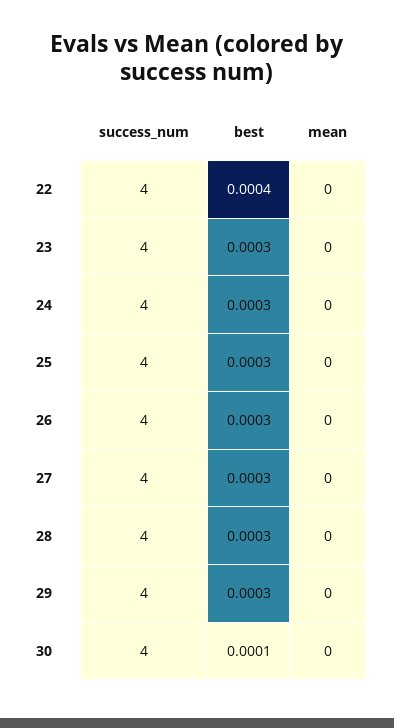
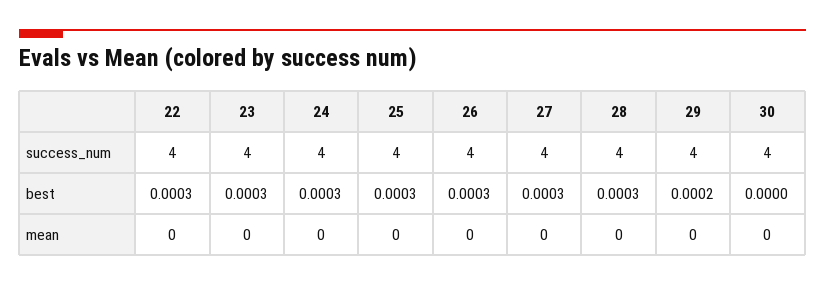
  {
    "success_num": {
      "22": 4,
      "23": 4,
      "24": 4,
      "25": 4,
      "26": 4,
      "27": 4,
      "28": 4,
      "29": 4,
      "30": 4
    },
    "best": {
-     "22": 0.0004,
+     "22": 0.0003,
      "23": 0.0003,
      "24": 0.0003,
      "25": 0.0003,
      "26": 0.0003,
      "27": 0.0003,
      "28": 0.0003,
-     "29": 0.0003,
+     "29": 0.0002,
-     "30": 0.0001
+     "30": 0
    },
    "mean": {
      "22": 0,
      "23": 0,
      "24": 0,
      "25": 0,
      "26": 0,
      "27": 0,
      "28": 0,
      "29": 0,
      "30": 0
    }
  }

